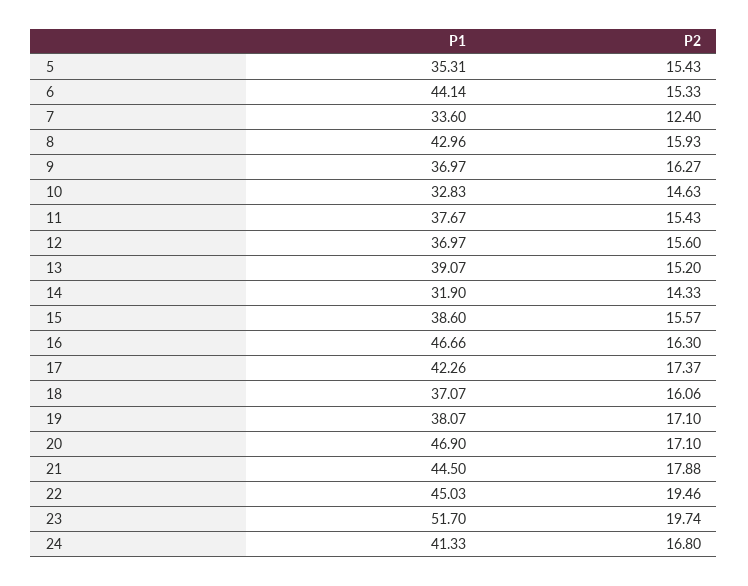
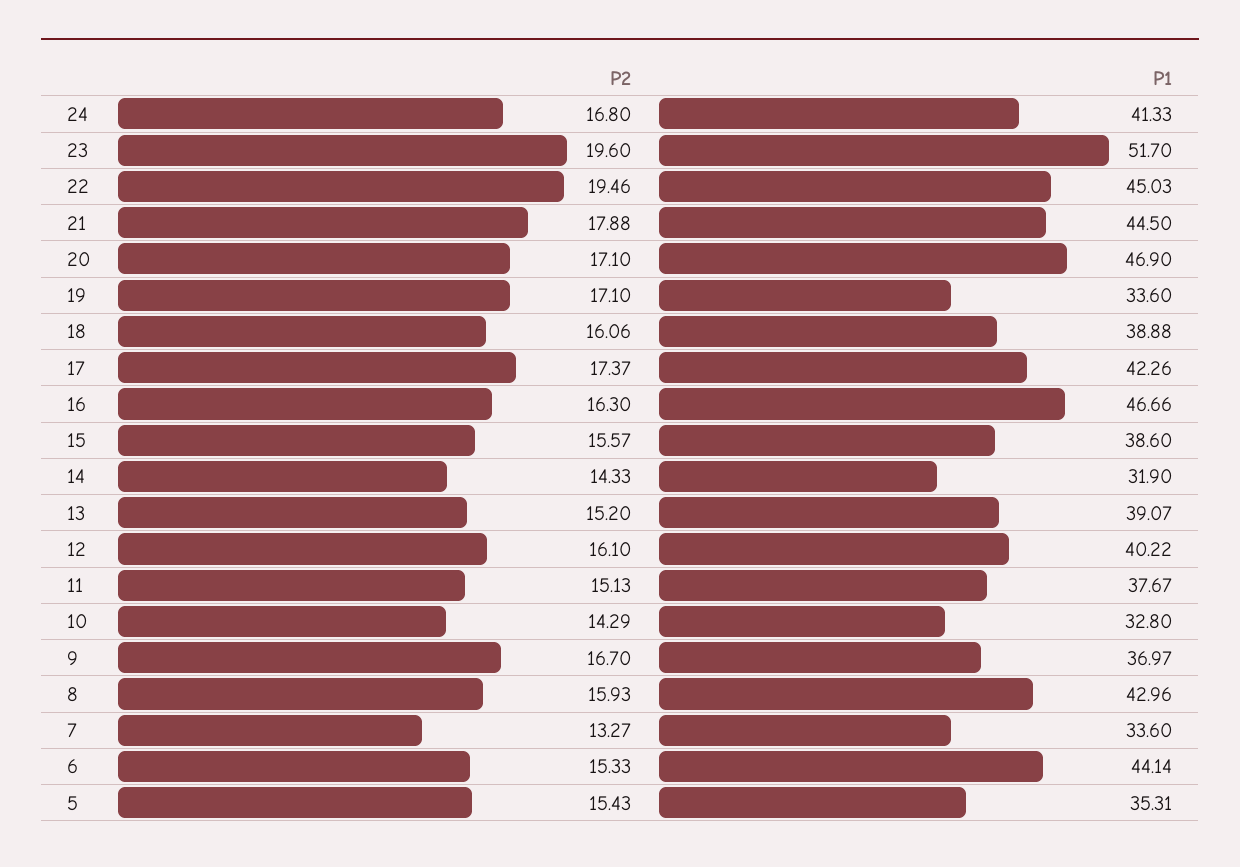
  {
    "P1": {
      "5": 35.31,
      "6": 44.14,
      "7": 33.6,
      "8": 42.96,
      "9": 36.97,
-     "10": 32.83,
+     "10": 32.8,
      "11": 37.67,
-     "12": 36.97,
+     "12": 40.22,
      "13": 39.07,
      "14": 31.9,
      "15": 38.6,
      "16": 46.66,
      "17": 42.26,
-     "18": 37.07,
+     "18": 38.88,
-     "19": 38.07,
+     "19": 33.6,
      "20": 46.9,
      "21": 44.5,
      "22": 45.03,
      "23": 51.7,
      "24": 41.33
    },
    "P2": {
      "5": 15.43,
      "6": 15.33,
-     "7": 12.4,
+     "7": 13.27,
      "8": 15.93,
-     "9": 16.27,
+     "9": 16.7,
-     "10": 14.63,
+     "10": 14.29,
-     "11": 15.43,
+     "11": 15.13,
-     "12": 15.6,
+     "12": 16.1,
      "13": 15.2,
      "14": 14.33,
      "15": 15.57,
      "16": 16.3,
      "17": 17.37,
      "18": 16.06,
      "19": 17.1,
      "20": 17.1,
      "21": 17.88,
      "22": 19.46,
-     "23": 19.74,
+     "23": 19.6,
      "24": 16.8
    }
  }

